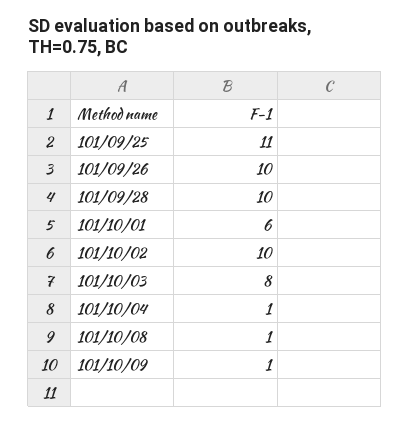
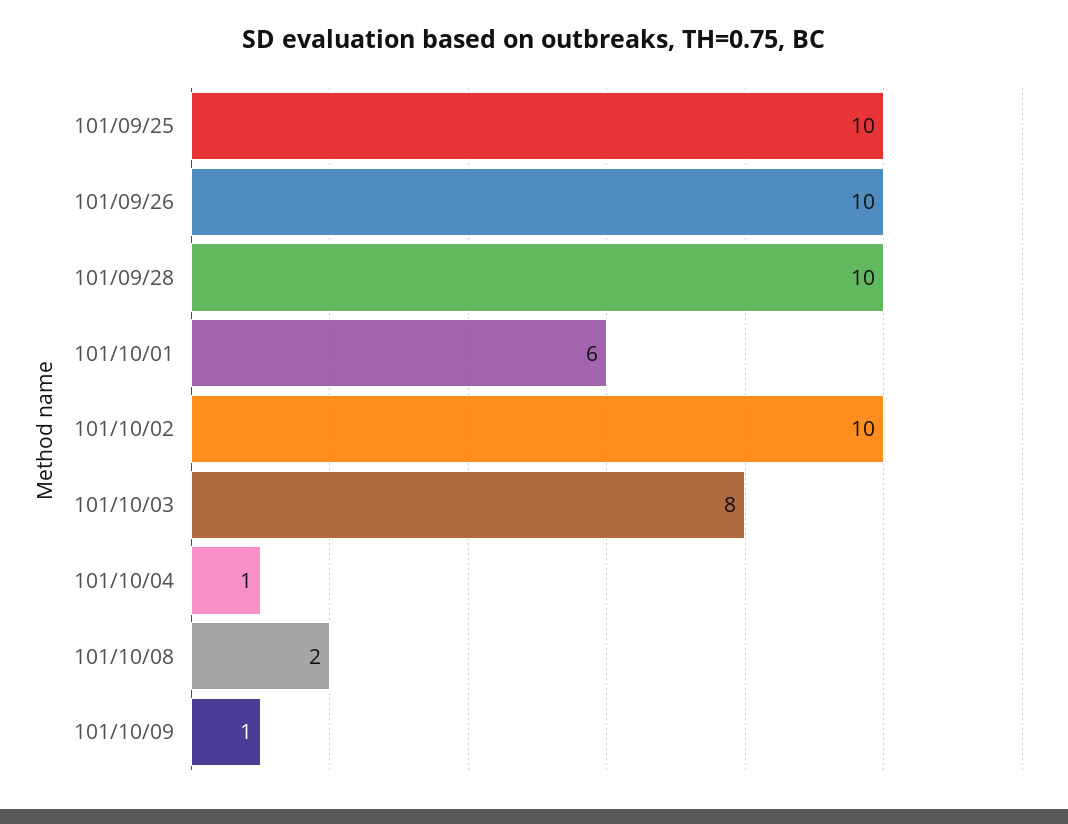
  {
-   "101/09/25": 11,
+   "101/09/25": 10,
    "101/09/26": 10,
    "101/09/28": 10,
    "101/10/01": 6,
    "101/10/02": 10,
    "101/10/03": 8,
    "101/10/04": 1,
-   "101/10/08": 1,
+   "101/10/08": 2,
    "101/10/09": 1
  }

